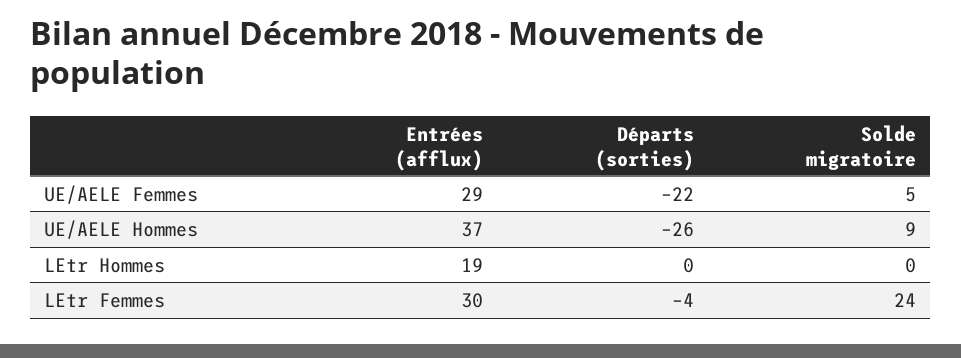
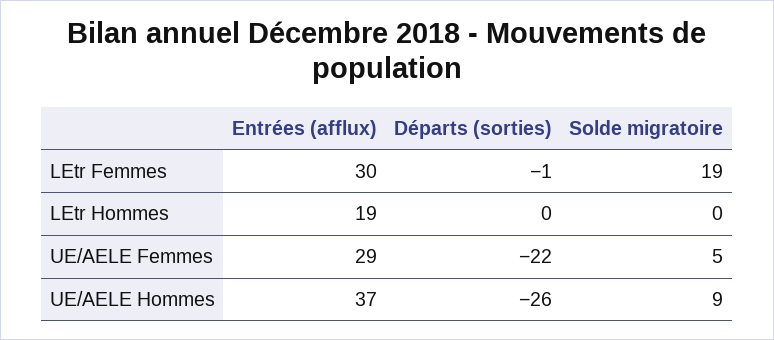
  {
    "Entrées (afflux)": {
      "UE/AELE Femmes": 29,
      "UE/AELE Hommes": 37,
      "LEtr Hommes": 19,
      "LEtr Femmes": 30
    },
    "Départs (sorties)": {
      "UE/AELE Femmes": -22,
      "UE/AELE Hommes": -26,
      "LEtr Hommes": 0,
-     "LEtr Femmes": -4
+     "LEtr Femmes": -1
    },
    "Solde migratoire": {
      "UE/AELE Femmes": 5,
      "UE/AELE Hommes": 9,
      "LEtr Hommes": 0,
-     "LEtr Femmes": 24
+     "LEtr Femmes": 19
    }
  }

